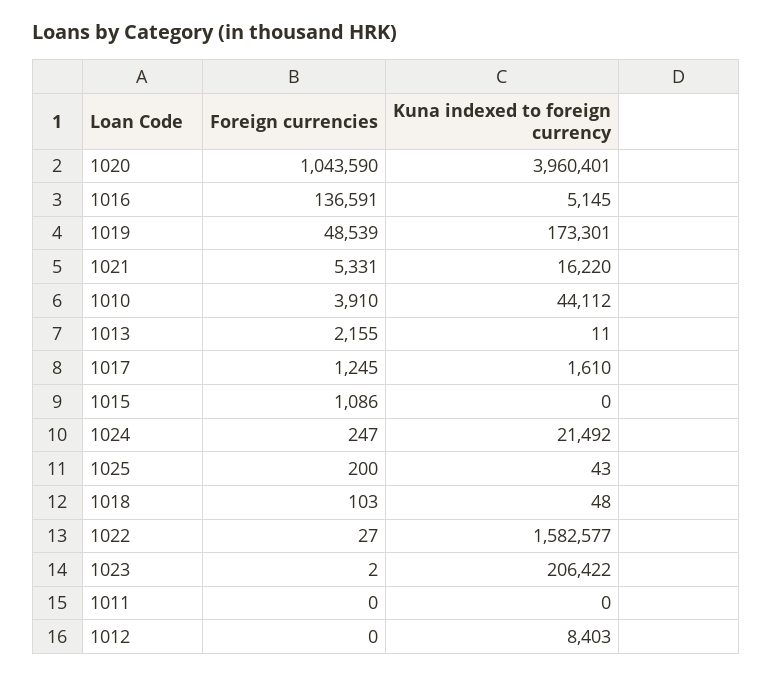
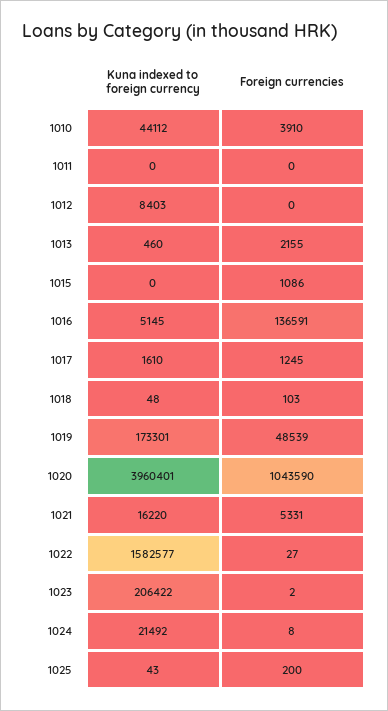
  {
    "Foreign currencies": {
      "1020": 1043590,
      "1016": 136591,
      "1019": 48539,
      "1021": 5331,
      "1010": 3910,
      "1013": 2155,
      "1017": 1245,
      "1015": 1086,
-     "1024": 247,
+     "1024": 8,
      "1025": 200,
      "1018": 103,
      "1022": 27,
      "1023": 2,
      "1011": 0,
      "1012": 0
    },
    "Kuna indexed to foreign currency": {
      "1020": 3960401,
      "1016": 5145,
      "1019": 173301,
      "1021": 16220,
      "1010": 44112,
-     "1013": 11,
+     "1013": 460,
      "1017": 1610,
      "1015": 0,
      "1024": 21492,
      "1025": 43,
      "1018": 48,
      "1022": 1582577,
      "1023": 206422,
      "1011": 0,
      "1012": 8403
    }
  }

